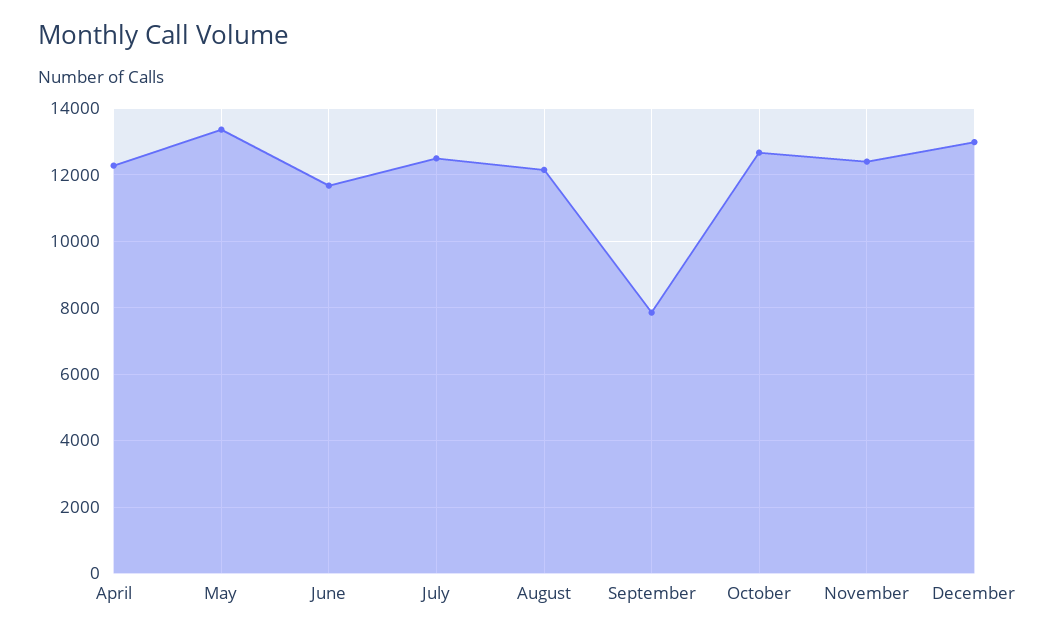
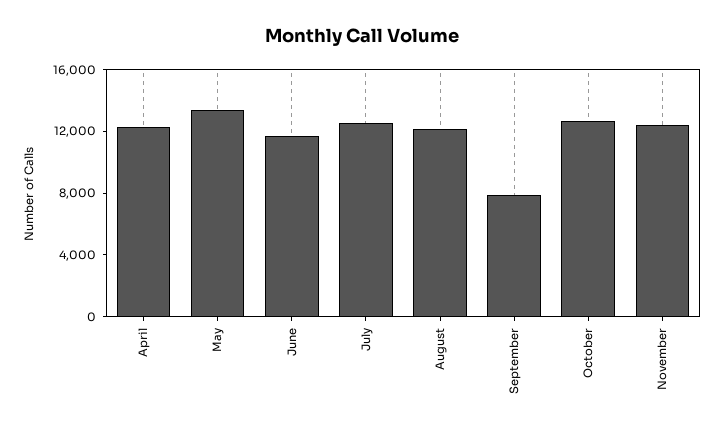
  {
    "April": 12200,
    "May": 13400,
    "June": 11600,
    "July": 12600,
    "August": 12200,
    "September": 7800,
    "October": 12600,
-   "November": 12400,
+   "November": 12400
-   "December": 13000
  }

